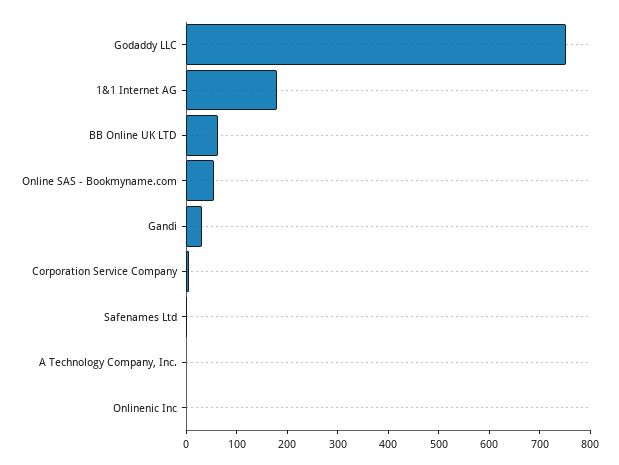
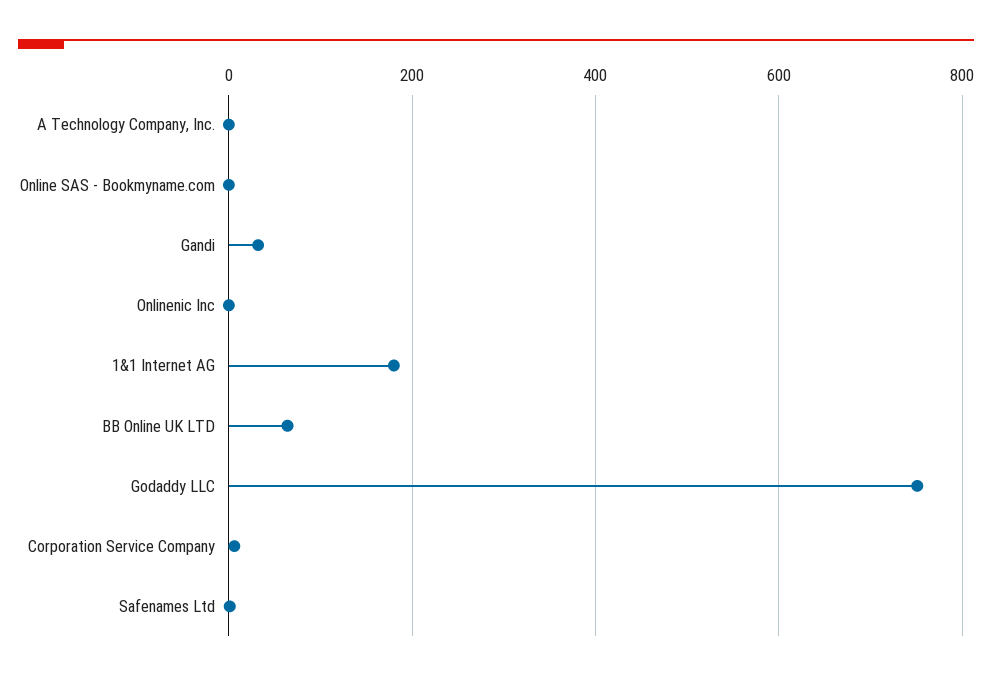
  {
    "Godaddy LLC": 760,
    "1&1 Internet AG": 180,
    "BB Online UK LTD": 60,
-   "Online SAS - Bookmyname.com": 60,
+   "Online SAS - Bookmyname.com": 0,
    "Gandi": 40,
    "Corporation Service Company": 0,
    "Safenames Ltd": 0,
    "A Technology Company, Inc.": 0,
    "Onlinenic Inc": 0
  }

